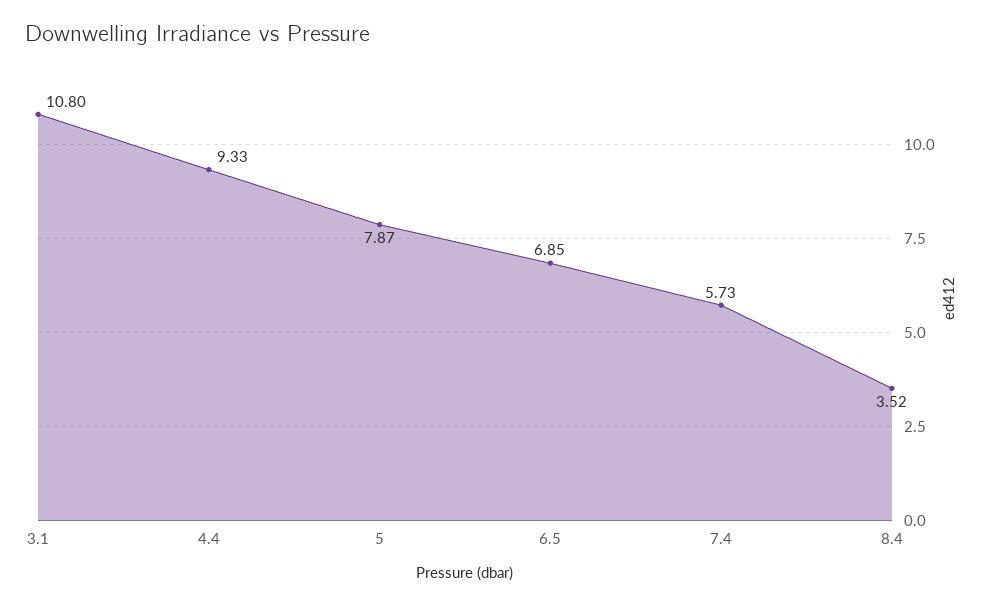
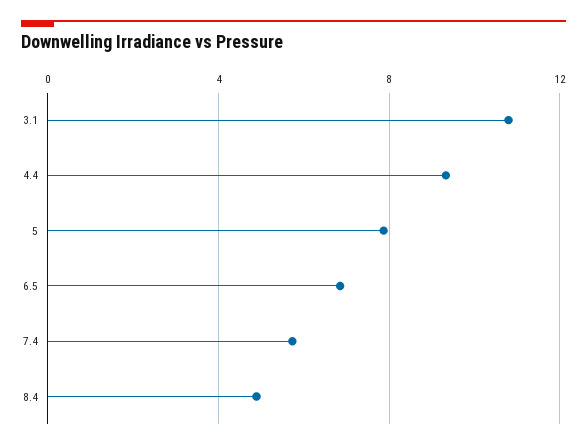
  {
    "3.1": 10.8,
    "4.4": 9.33,
    "5": 7.87,
    "6.5": 6.85,
    "7.4": 5.73,
-   "8.4": 3.52
+   "8.4": 5
  }

